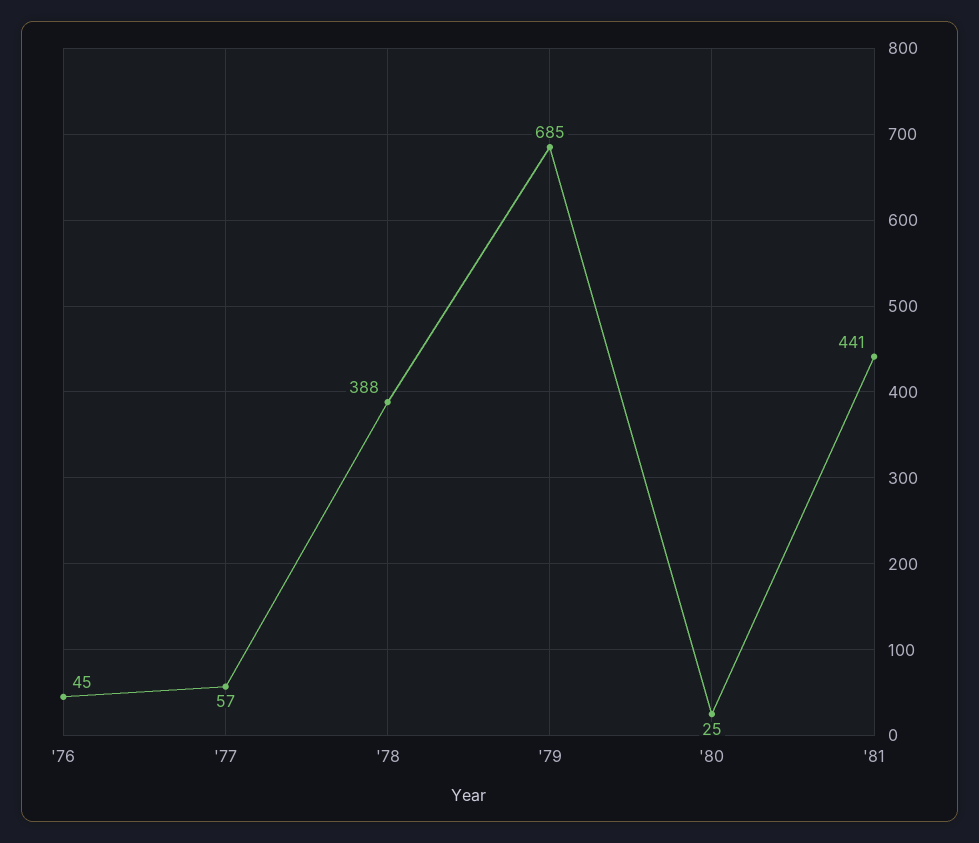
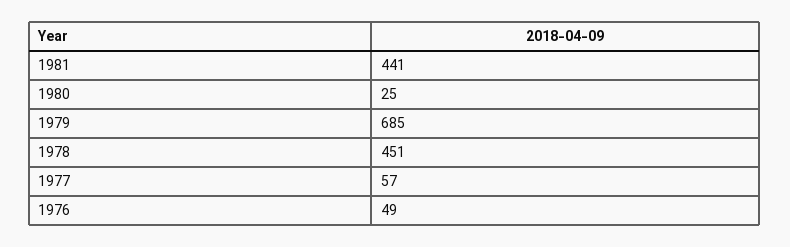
  {
-   "'76": 45,
+   "'76": 49,
    "'77": 57,
-   "'78": 388,
+   "'78": 451,
    "'79": 685,
    "'80": 25,
    "'81": 441
  }

